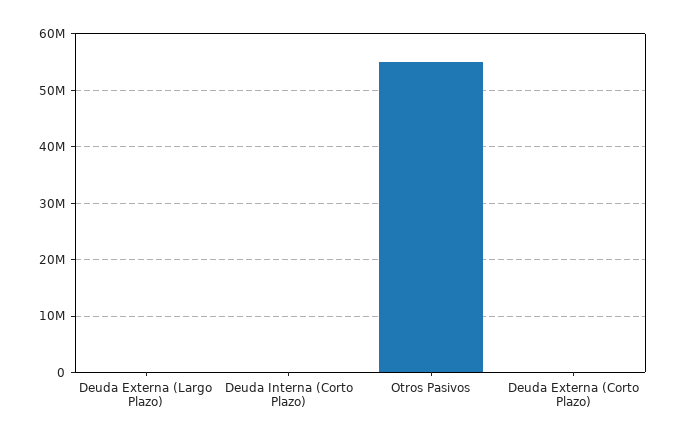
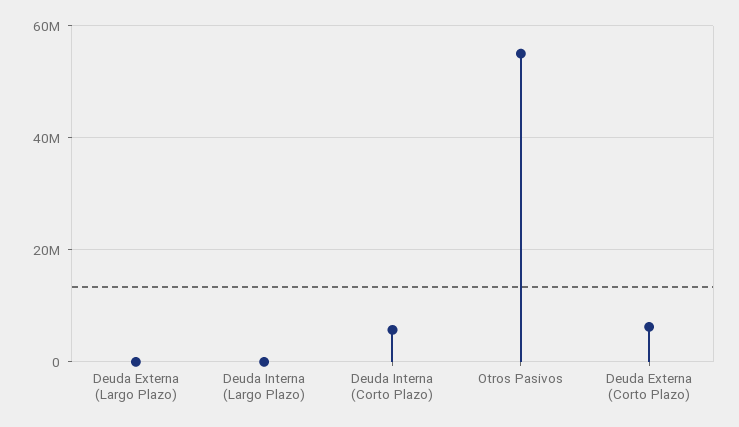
  {
    "Deuda Externa (Largo Plazo)": 0,
-   "Deuda Interna (Corto Plazo)": 0,
+   "Deuda Interna (Corto Plazo)": 6000000,
    "Otros Pasivos": 56000000,
-   "Deuda Externa (Corto Plazo)": 0
+   "Deuda Externa (Corto Plazo)": 6000000,
+   "Deuda Interna (Largo Plazo)": 0
  }

